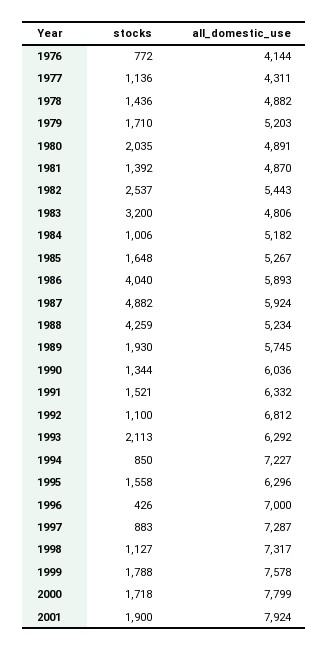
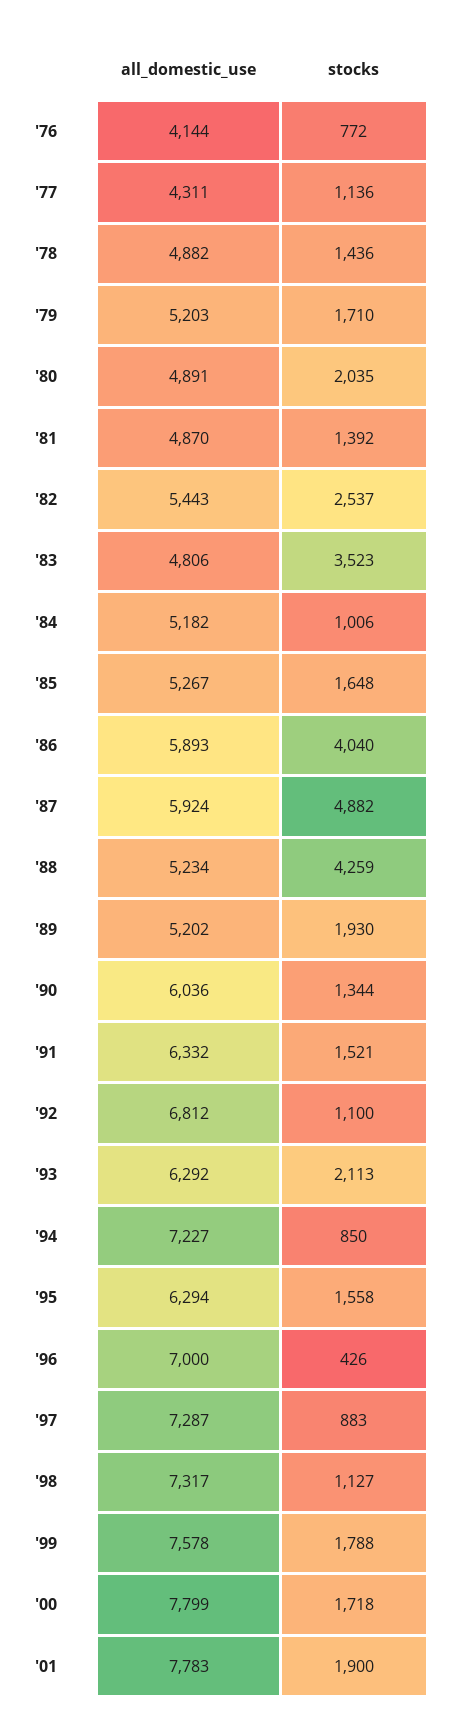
  {
    "stocks": {
      "1976": 772,
      "1977": 1136,
      "1978": 1436,
      "1979": 1710,
      "1980": 2035,
      "1981": 1392,
      "1982": 2537,
-     "1983": 3200,
+     "1983": 3523,
      "1984": 1006,
      "1985": 1648,
      "1986": 4040,
      "1987": 4882,
      "1988": 4259,
      "1989": 1930,
      "1990": 1344,
      "1991": 1521,
      "1992": 1100,
      "1993": 2113,
      "1994": 850,
      "1995": 1558,
      "1996": 426,
      "1997": 883,
      "1998": 1127,
      "1999": 1788,
      "2000": 1718,
      "2001": 1900
    },
    "all_domestic_use": {
      "1976": 4144,
      "1977": 4311,
      "1978": 4882,
      "1979": 5203,
      "1980": 4891,
      "1981": 4870,
      "1982": 5443,
      "1983": 4806,
      "1984": 5182,
      "1985": 5267,
      "1986": 5893,
      "1987": 5924,
      "1988": 5234,
-     "1989": 5745,
+     "1989": 5202,
      "1990": 6036,
      "1991": 6332,
      "1992": 6812,
      "1993": 6292,
      "1994": 7227,
-     "1995": 6296,
+     "1995": 6294,
      "1996": 7000,
      "1997": 7287,
      "1998": 7317,
      "1999": 7578,
      "2000": 7799,
-     "2001": 7924
+     "2001": 7783
    }
  }

